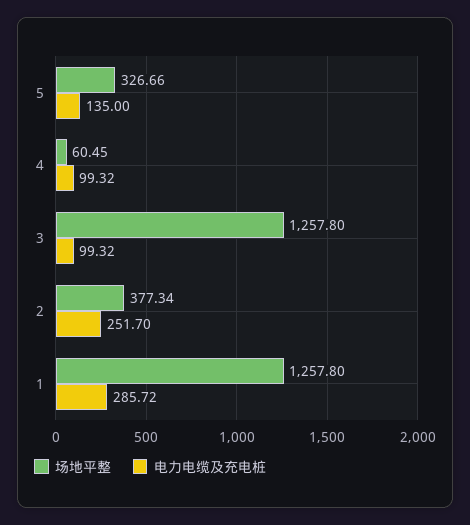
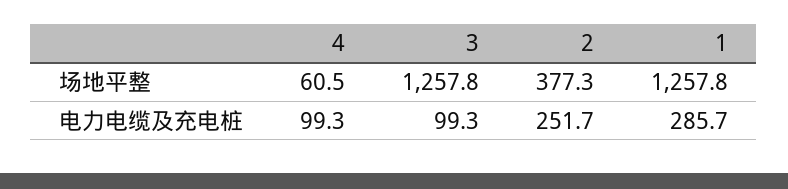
  {
    "场地平整": {
-     "5": 326.66,
      "4": 60.45,
      "3": 1257.8,
      "2": 377.34,
      "1": 1257.8
    },
    "电力电缆及充电桩": {
-     "5": 135,
      "4": 99.32,
      "3": 99.32,
      "2": 251.7,
      "1": 285.72
    }
  }

